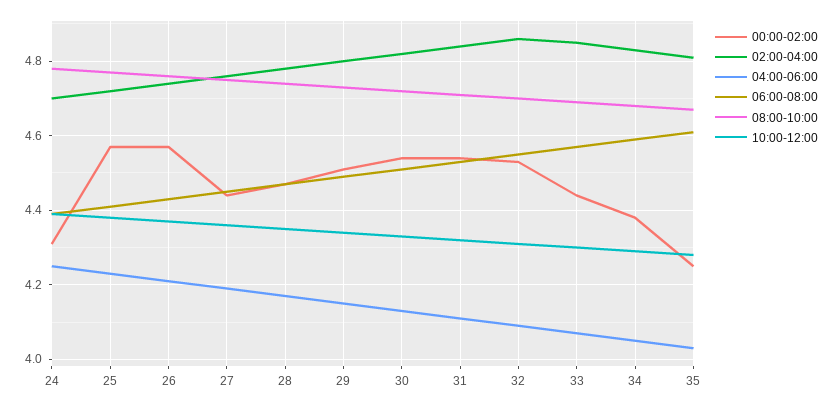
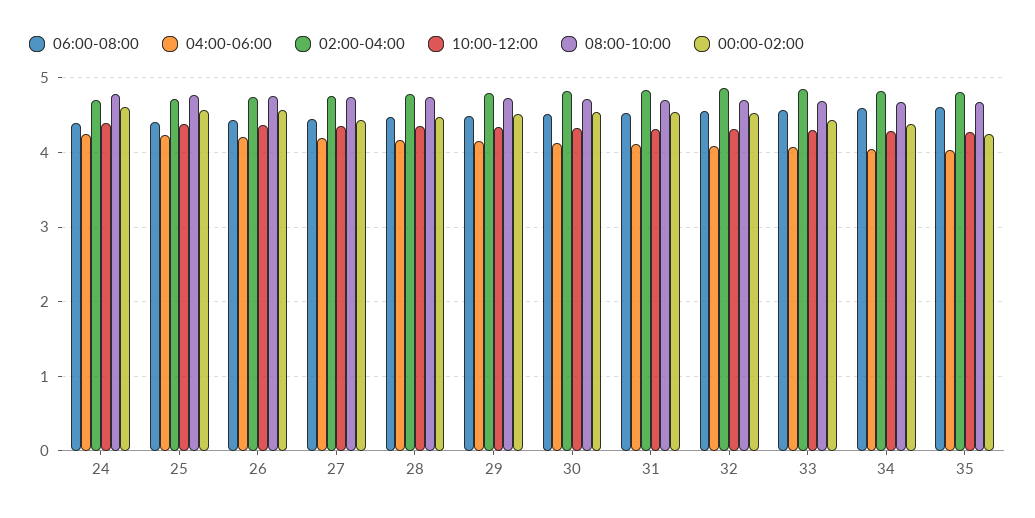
  {
    "00:00-02:00": {
-     "24": 4.3,
+     "24": 4.6,
      "25": 4.55,
      "26": 4.55,
      "27": 4.45,
      "28": 4.45,
      "29": 4.5,
      "30": 4.55,
      "31": 4.55,
      "32": 4.55,
      "33": 4.45,
      "34": 4.4,
      "35": 4.25
    },
    "02:00-04:00": {
      "24": 4.7,
      "25": 4.7,
      "26": 4.75,
      "27": 4.75,
      "28": 4.8,
      "29": 4.8,
      "30": 4.8,
      "31": 4.85,
      "32": 4.85,
      "33": 4.85,
      "34": 4.85,
      "35": 4.8
    },
    "04:00-06:00": {
      "24": 4.25,
      "25": 4.25,
      "26": 4.2,
      "27": 4.2,
      "28": 4.15,
      "29": 4.15,
      "30": 4.15,
      "31": 4.1,
      "32": 4.1,
      "33": 4.05,
      "34": 4.05,
      "35": 4.05
    },
    "06:00-08:00": {
      "24": 4.4,
      "25": 4.4,
      "26": 4.45,
      "27": 4.45,
      "28": 4.45,
      "29": 4.5,
      "30": 4.5,
      "31": 4.55,
      "32": 4.55,
      "33": 4.55,
      "34": 4.6,
      "35": 4.6
    },
    "08:00-10:00": {
      "24": 4.8,
      "25": 4.75,
      "26": 4.75,
      "27": 4.75,
      "28": 4.75,
      "29": 4.75,
      "30": 4.7,
      "31": 4.7,
      "32": 4.7,
      "33": 4.7,
      "34": 4.7,
      "35": 4.65
    },
    "10:00-12:00": {
      "24": 4.4,
      "25": 4.4,
      "26": 4.35,
      "27": 4.35,
      "28": 4.35,
      "29": 4.35,
      "30": 4.35,
      "31": 4.3,
      "32": 4.3,
      "33": 4.3,
      "34": 4.3,
      "35": 4.3
    }
  }

